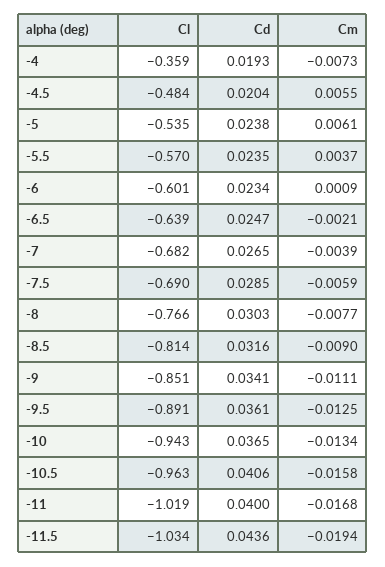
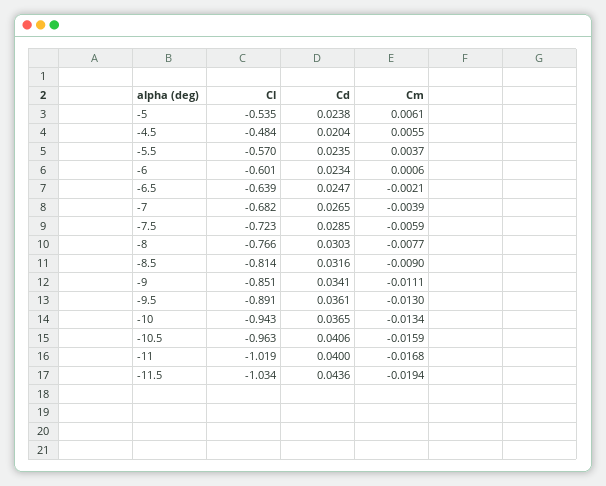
  {
    "Cl": {
-     "-4": -0.359,
      "-4.5": -0.484,
      "-5": -0.535,
      "-5.5": -0.57,
      "-6": -0.601,
      "-6.5": -0.639,
      "-7": -0.682,
-     "-7.5": -0.69,
+     "-7.5": -0.723,
      "-8": -0.766,
      "-8.5": -0.814,
      "-9": -0.851,
      "-9.5": -0.891,
      "-10": -0.943,
      "-10.5": -0.963,
      "-11": -1.019,
      "-11.5": -1.034
    },
    "Cd": {
-     "-4": 0.0193,
      "-4.5": 0.0204,
      "-5": 0.0238,
      "-5.5": 0.0235,
      "-6": 0.0234,
      "-6.5": 0.0247,
      "-7": 0.0265,
      "-7.5": 0.0285,
      "-8": 0.0303,
      "-8.5": 0.0316,
      "-9": 0.0341,
      "-9.5": 0.0361,
      "-10": 0.0365,
      "-10.5": 0.0406,
      "-11": 0.04,
      "-11.5": 0.0436
    },
    "Cm": {
-     "-4": -0.0073,
      "-4.5": 0.0055,
      "-5": 0.0061,
      "-5.5": 0.0037,
-     "-6": 0.0009,
+     "-6": 0.0006,
      "-6.5": -0.0021,
      "-7": -0.0039,
      "-7.5": -0.0059,
      "-8": -0.0077,
      "-8.5": -0.009,
      "-9": -0.0111,
-     "-9.5": -0.0125,
+     "-9.5": -0.013,
      "-10": -0.0134,
-     "-10.5": -0.0158,
+     "-10.5": -0.0159,
      "-11": -0.0168,
      "-11.5": -0.0194
    }
  }

